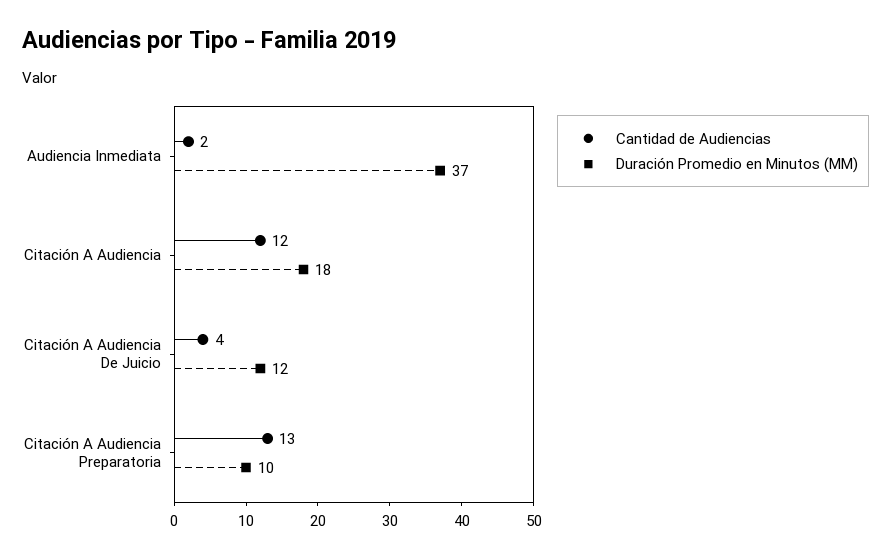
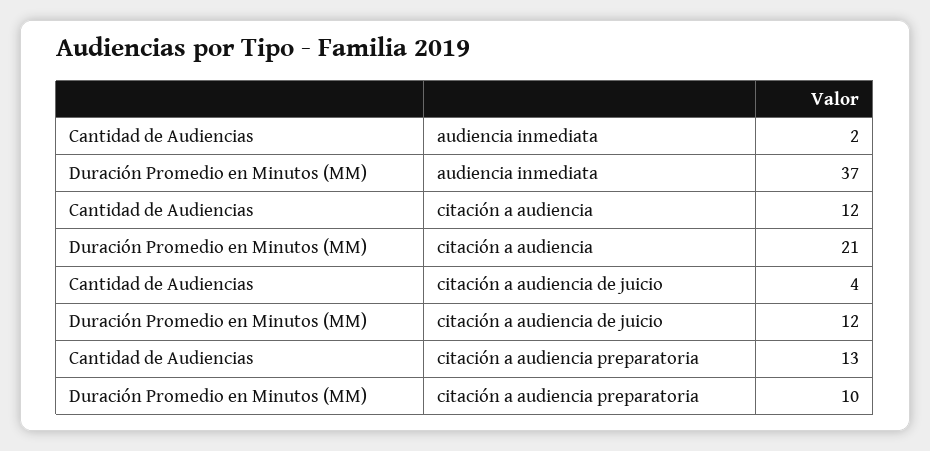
  {
    "Cantidad de Audiencias": {
      "Audiencia Inmediata": 2,
      "Citación A Audiencia": 12,
      "Citación A Audiencia De Juicio": 4,
      "Citación A Audiencia Preparatoria": 13
    },
    "Duración Promedio en Minutos (MM)": {
      "Audiencia Inmediata": 37,
-     "Citación A Audiencia": 18,
+     "Citación A Audiencia": 21,
      "Citación A Audiencia De Juicio": 12,
      "Citación A Audiencia Preparatoria": 10
    }
  }

